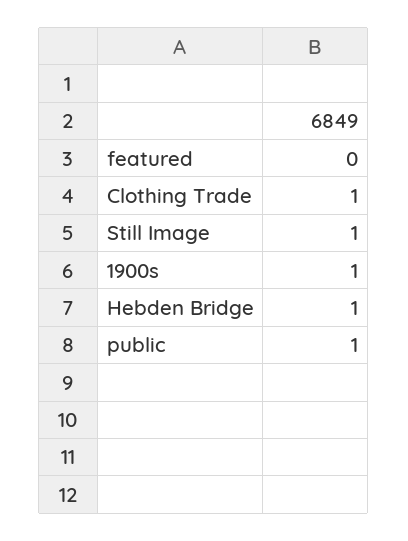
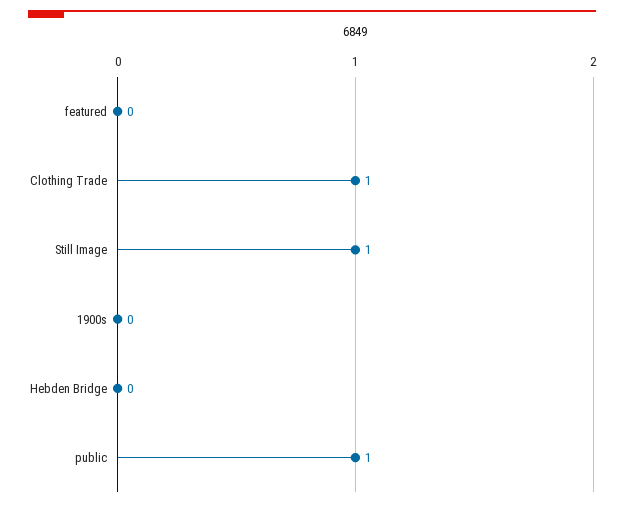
  {
    "featured": 0,
    "Clothing Trade": 1,
    "Still Image": 1,
-   "1900s": 1,
+   "1900s": 0,
-   "Hebden Bridge": 1,
+   "Hebden Bridge": 0,
    "public": 1
  }

